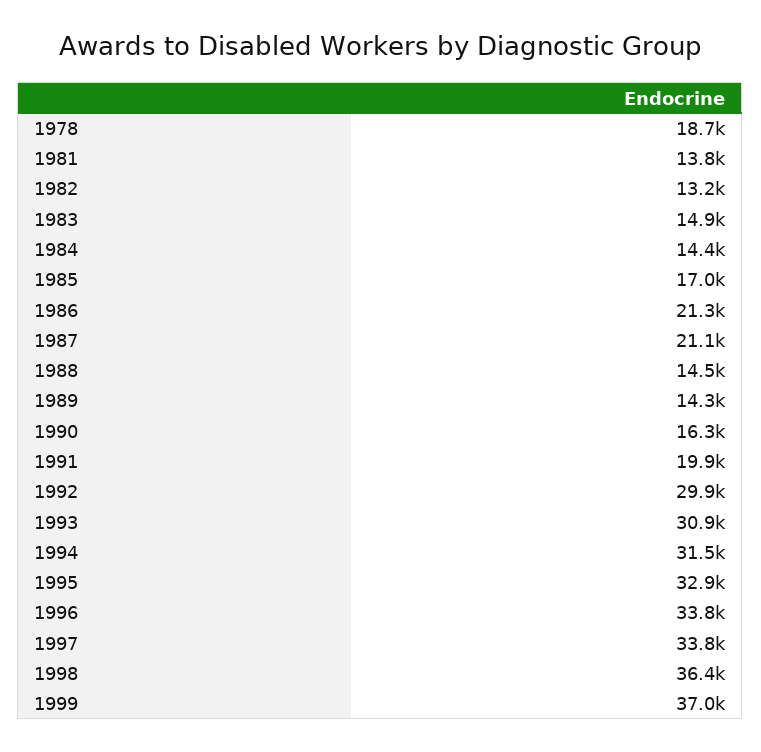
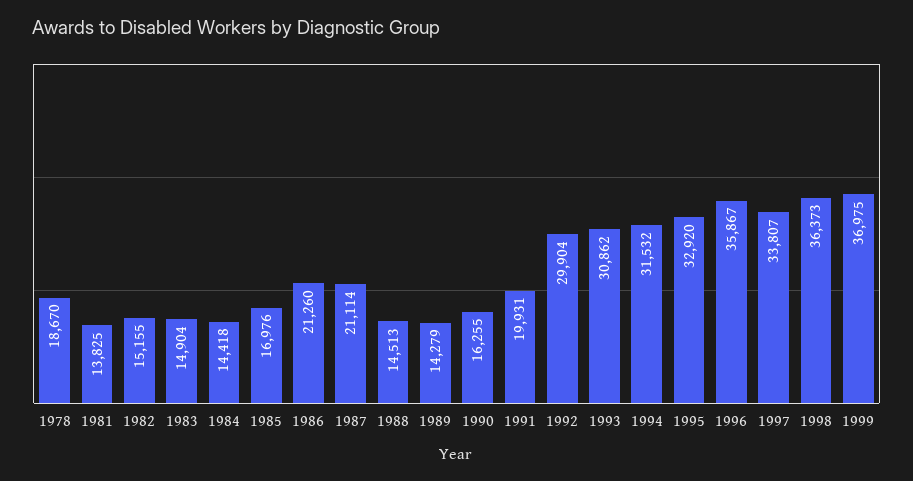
  {
    "1978": 18670,
    "1981": 13825,
-   "1982": 13200,
+   "1982": 15155,
    "1983": 14904,
    "1984": 14418,
    "1985": 16976,
    "1986": 21260,
    "1987": 21114,
    "1988": 14513,
    "1989": 14279,
    "1990": 16255,
    "1991": 19931,
    "1992": 29904,
    "1993": 30862,
    "1994": 31532,
    "1995": 32920,
-   "1996": 33800,
+   "1996": 35867,
    "1997": 33807,
    "1998": 36373,
    "1999": 36975
  }

